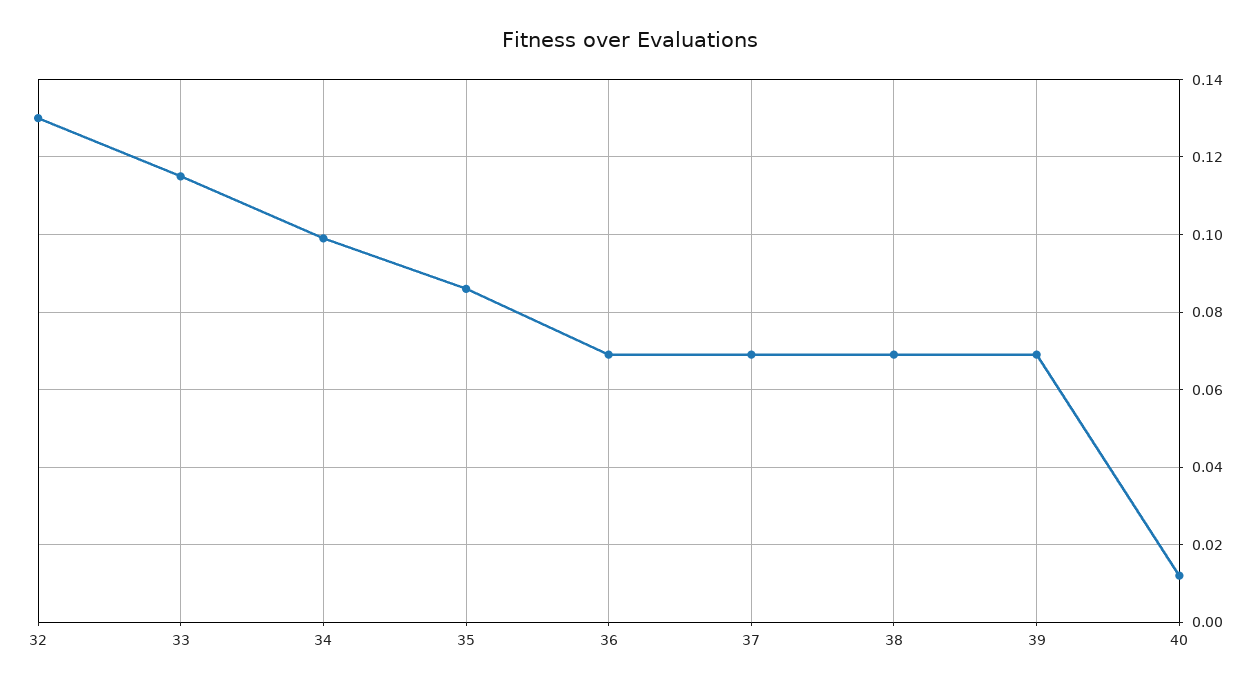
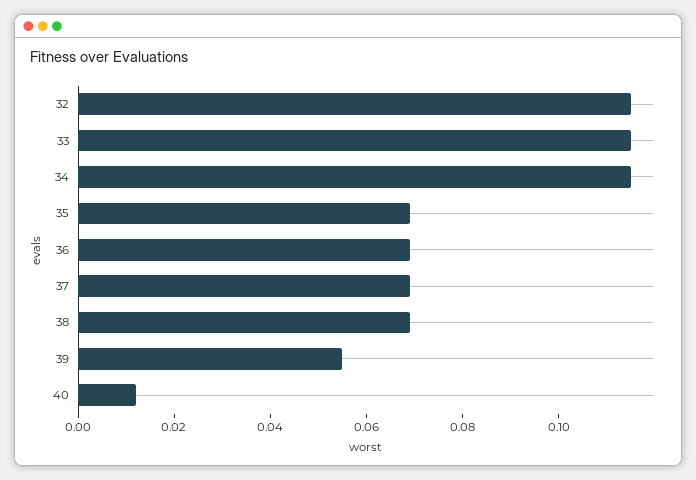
  {
-   "32": 0.13,
+   "32": 0.115,
    "33": 0.115,
-   "34": 0.1,
+   "34": 0.115,
-   "35": 0.085,
+   "35": 0.07,
    "36": 0.07,
    "37": 0.07,
    "38": 0.07,
-   "39": 0.07,
+   "39": 0.055,
    "40": 0.01
  }

